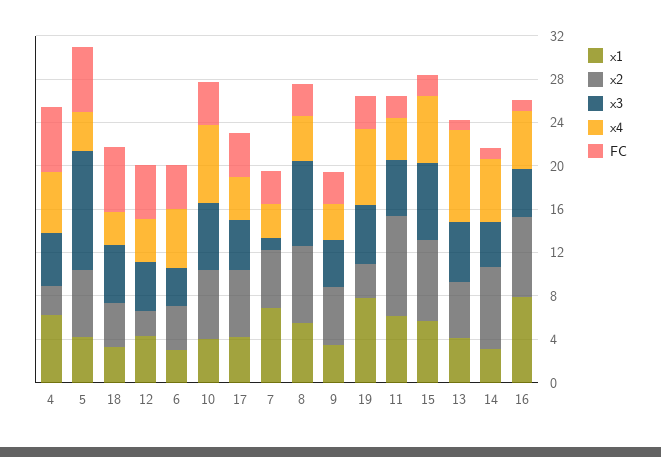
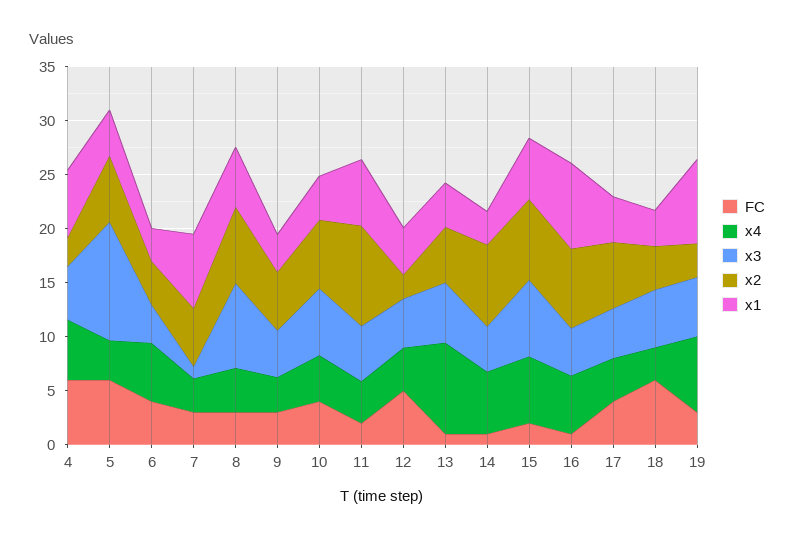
  {
    "x1": {
      "4": 6,
      "5": 4,
      "18": 3,
      "12": 4,
      "6": 3,
      "10": 4,
      "17": 4,
      "7": 7,
      "8": 6,
      "9": 3,
      "19": 8,
      "11": 6,
      "15": 6,
      "13": 4,
      "14": 3,
      "16": 8
    },
    "x2": {
      "4": 3,
      "5": 6,
      "18": 4,
      "12": 2,
      "6": 4,
      "10": 6,
      "17": 6,
      "7": 5,
      "8": 7,
      "9": 5,
      "19": 3,
      "11": 9,
      "15": 7,
      "13": 5,
      "14": 8,
      "16": 7
    },
    "x3": {
      "4": 5,
      "5": 11,
      "18": 5,
      "12": 5,
      "6": 4,
      "10": 6,
      "17": 5,
      "7": 1,
      "8": 8,
      "9": 4,
      "19": 5,
      "11": 5,
      "15": 7,
      "13": 6,
      "14": 4,
      "16": 4
    },
    "x4": {
      "4": 6,
      "5": 4,
      "18": 3,
      "12": 4,
      "6": 5,
-     "10": 7,
+     "10": 4,
      "17": 4,
      "7": 3,
      "8": 4,
      "9": 3,
      "19": 7,
      "11": 4,
      "15": 6,
      "13": 8,
      "14": 6,
      "16": 5
    },
    "FC": {
      "4": 6,
      "5": 6,
      "18": 6,
      "12": 5,
      "6": 4,
      "10": 4,
      "17": 4,
      "7": 3,
      "8": 3,
      "9": 3,
      "19": 3,
      "11": 2,
      "15": 2,
      "13": 1,
      "14": 1,
      "16": 1
    }
  }

